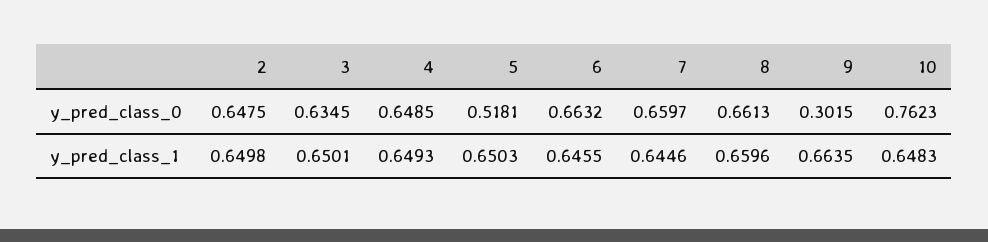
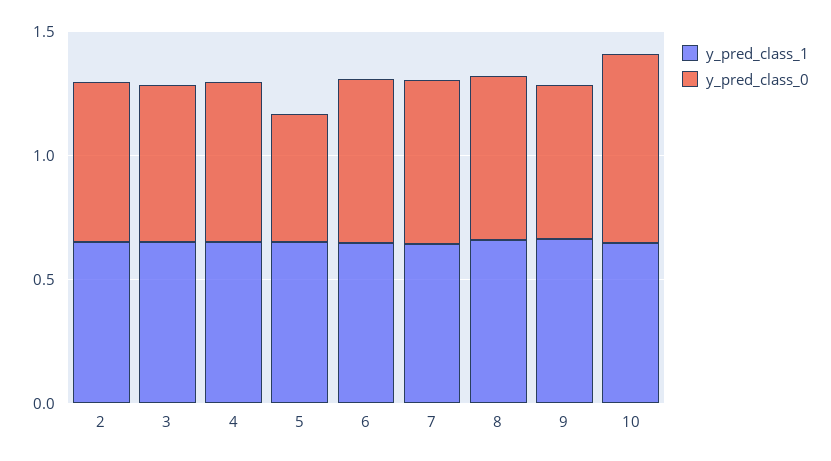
  {
    "y_pred_class_0": {
      "2": 0.6475,
      "3": 0.6345,
      "4": 0.6485,
      "5": 0.5181,
      "6": 0.6632,
      "7": 0.6597,
      "8": 0.6613,
-     "9": 0.3015,
+     "9": 0.6,
      "10": 0.7623
    },
    "y_pred_class_1": {
      "2": 0.6498,
      "3": 0.6501,
      "4": 0.6493,
      "5": 0.6503,
      "6": 0.6455,
      "7": 0.6446,
      "8": 0.6596,
      "9": 0.6635,
      "10": 0.6483
    }
  }

